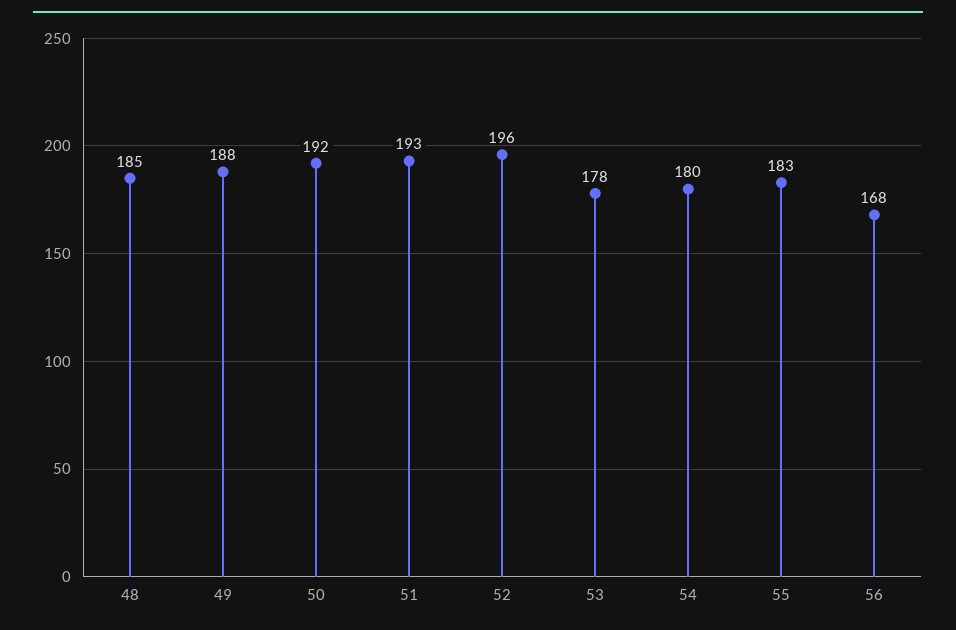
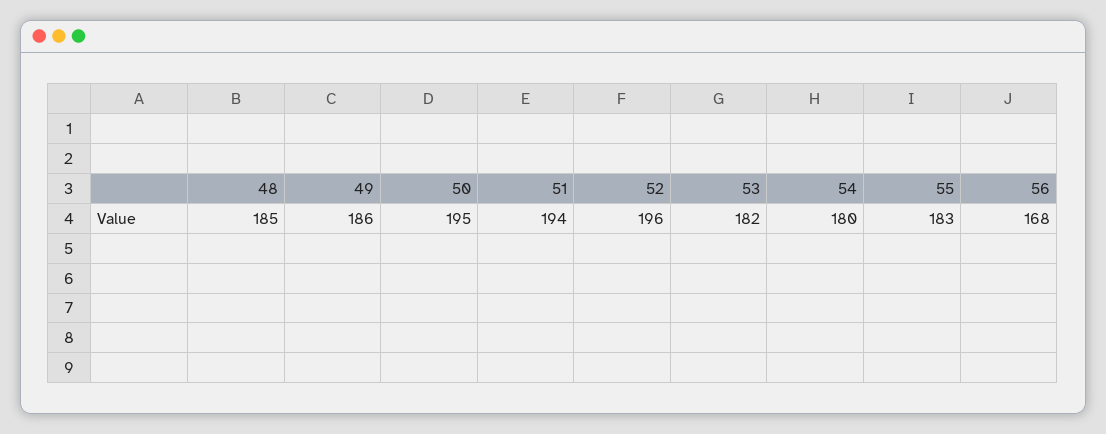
  {
    "48": 185,
-   "49": 188,
+   "49": 186,
-   "50": 192,
+   "50": 195,
-   "51": 193,
+   "51": 194,
    "52": 196,
-   "53": 178,
+   "53": 182,
    "54": 180,
    "55": 183,
    "56": 168
  }

